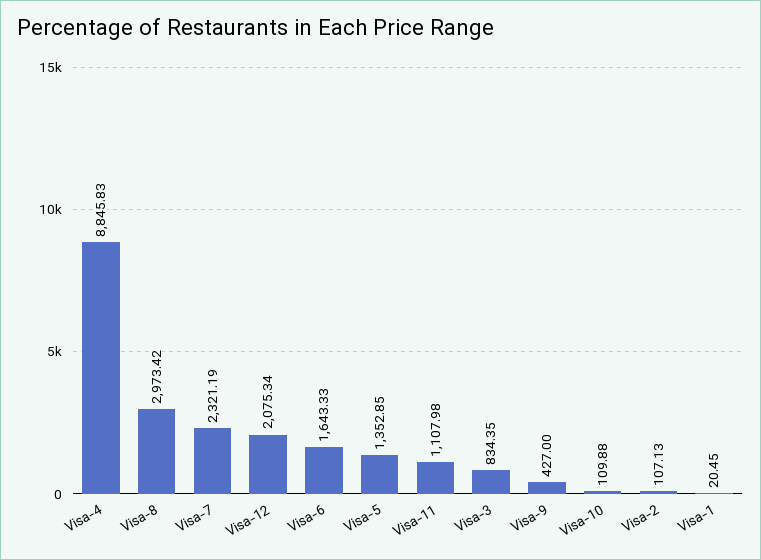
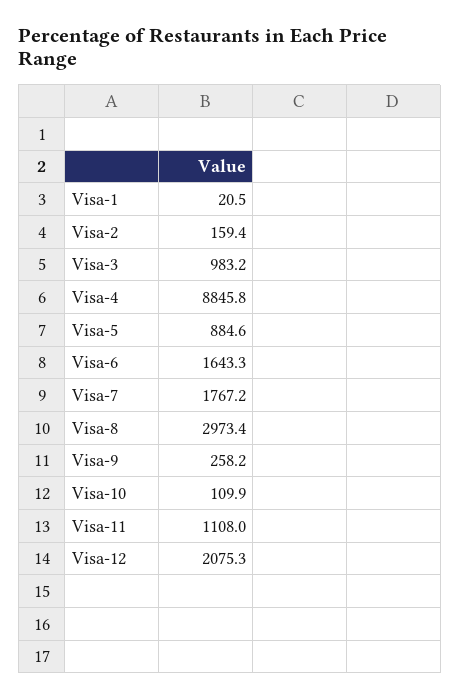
  {
    "Visa-4": 8845.83,
    "Visa-8": 2973.42,
-   "Visa-7": 2321.19,
+   "Visa-7": 1767.2,
    "Visa-12": 2075.34,
    "Visa-6": 1643.33,
-   "Visa-5": 1352.85,
+   "Visa-5": 884.6,
    "Visa-11": 1107.98,
-   "Visa-3": 834.35,
+   "Visa-3": 983.2,
-   "Visa-9": 427,
+   "Visa-9": 258.2,
    "Visa-10": 109.88,
-   "Visa-2": 107.13,
+   "Visa-2": 159.4,
    "Visa-1": 20.45
  }

